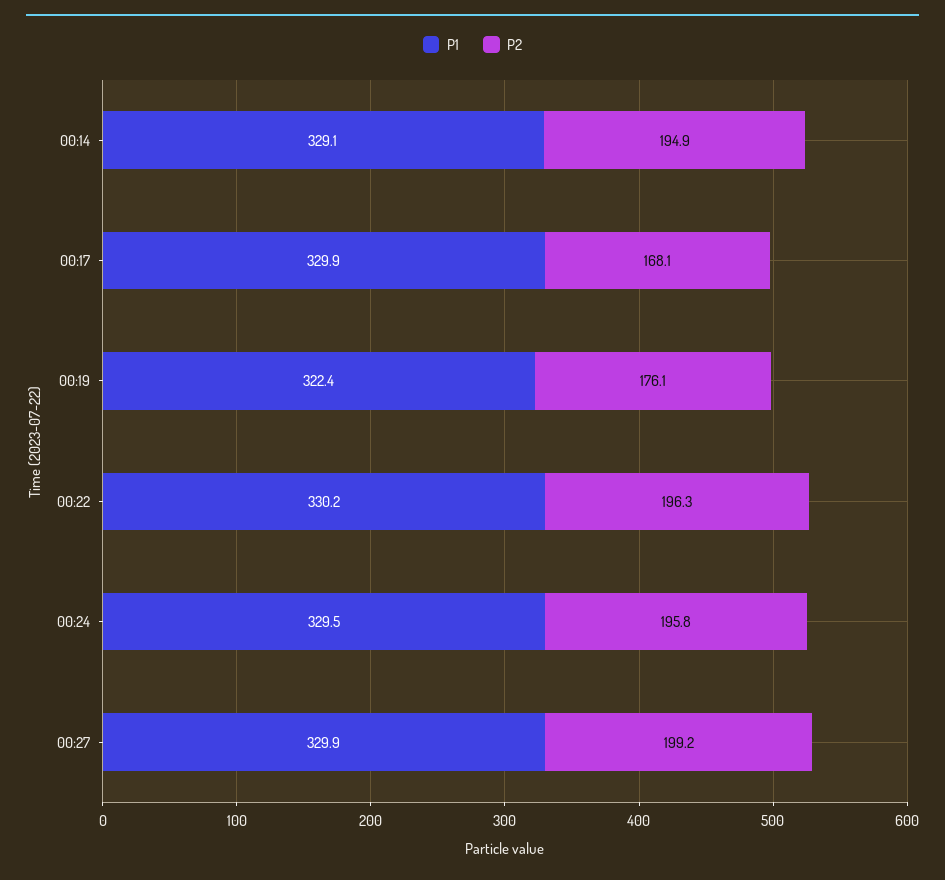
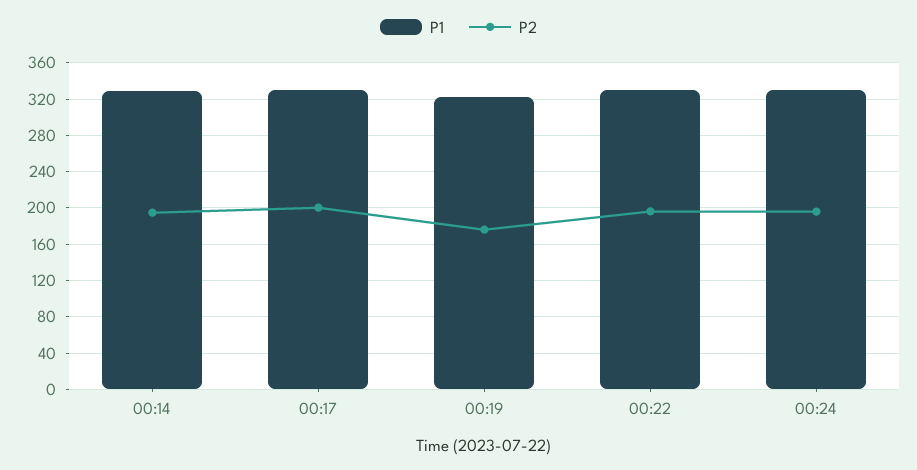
  {
    "P1": {
      "00:14": 329.1,
      "00:17": 329.9,
      "00:19": 322.4,
      "00:22": 330.2,
-     "00:24": 329.5,
+     "00:24": 329.5
-     "00:27": 329.9
    },
    "P2": {
      "00:14": 194.9,
-     "00:17": 168.1,
+     "00:17": 200,
      "00:19": 176.1,
      "00:22": 196.3,
-     "00:24": 195.8,
+     "00:24": 195.8
-     "00:27": 199.2
    }
  }

